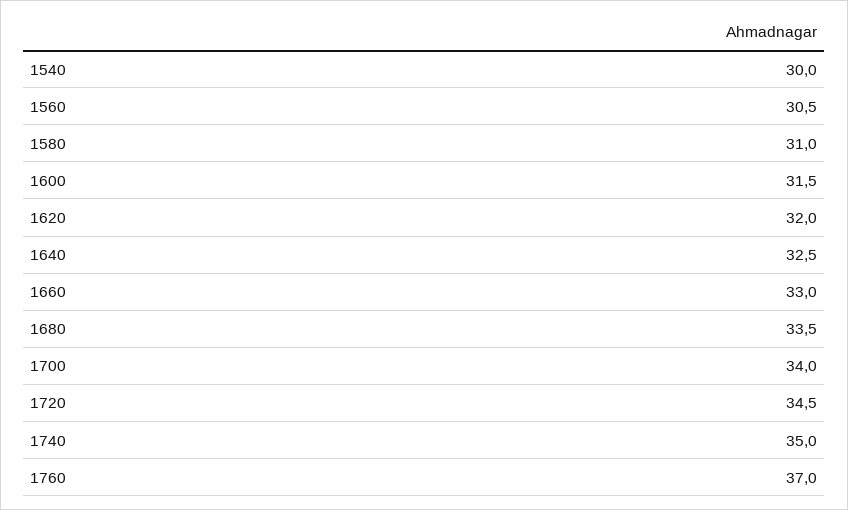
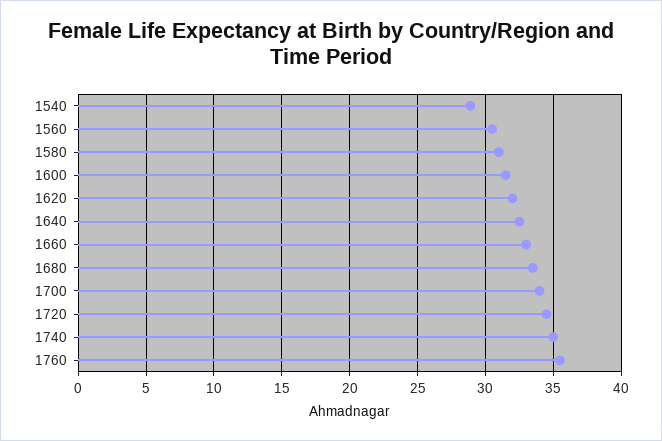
  {
-   "1540": 30,
+   "1540": 29,
    "1560": 30.5,
    "1580": 31,
    "1600": 31.5,
    "1620": 32,
    "1640": 32.5,
    "1660": 33,
    "1680": 33.5,
    "1700": 34,
    "1720": 34.5,
    "1740": 35,
-   "1760": 37
+   "1760": 35.5
  }

